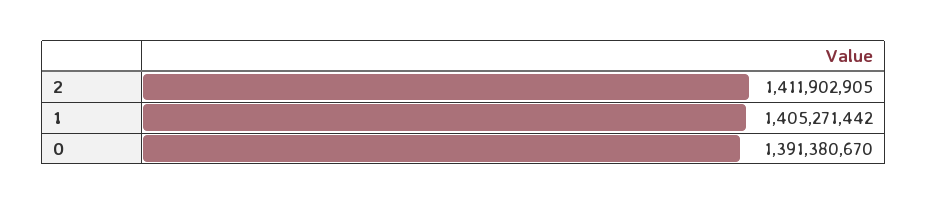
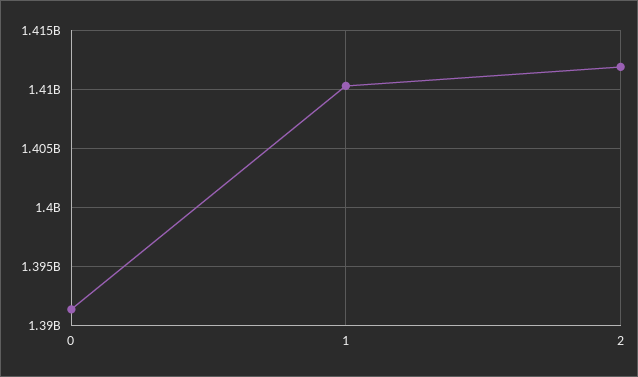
  {
    "2": 1411902905,
-   "1": 1405271442,
+   "1": 1410000000,
    "0": 1391380670
  }

